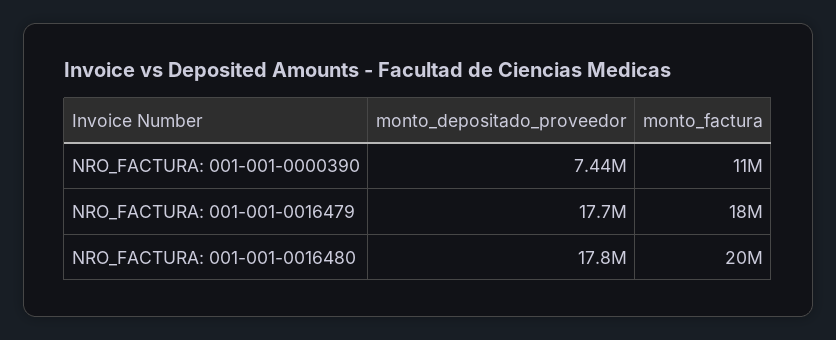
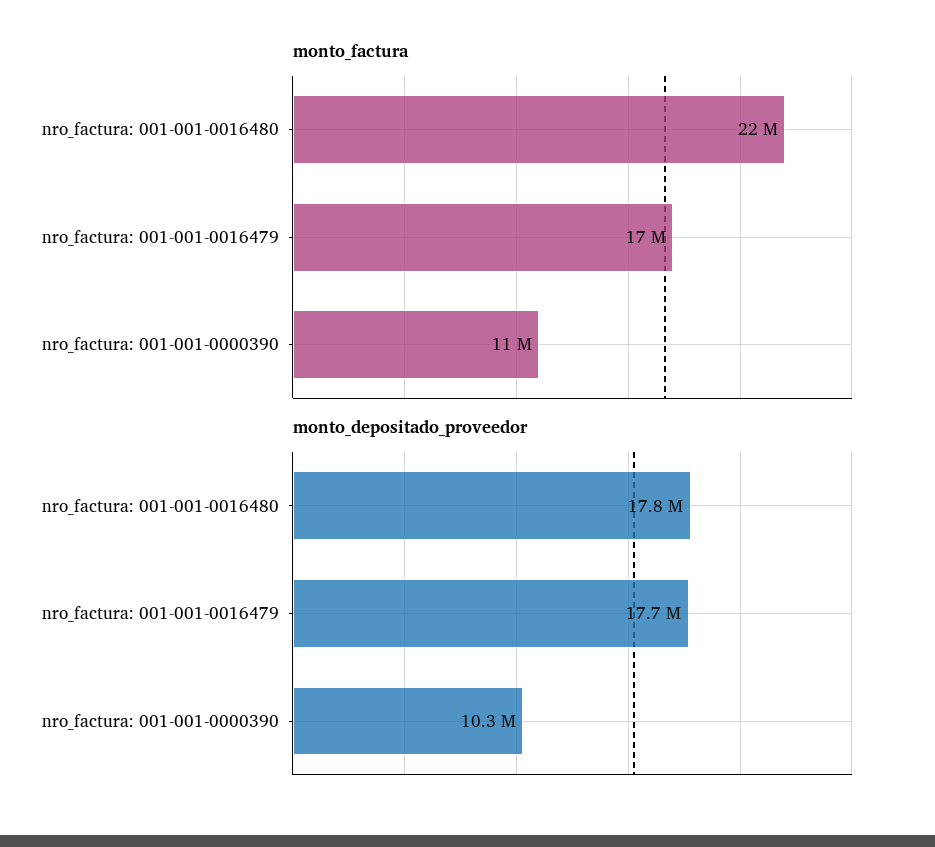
  {
    "monto_depositado_proveedor": {
-     "NRO_FACTURA: 001-001-0000390": 7440000,
+     "NRO_FACTURA: 001-001-0000390": 10300000,
      "NRO_FACTURA: 001-001-0016479": 17700000,
      "NRO_FACTURA: 001-001-0016480": 17800000
    },
    "monto_factura": {
      "NRO_FACTURA: 001-001-0000390": 11000000,
-     "NRO_FACTURA: 001-001-0016479": 18000000,
+     "NRO_FACTURA: 001-001-0016479": 17000000,
-     "NRO_FACTURA: 001-001-0016480": 20000000
+     "NRO_FACTURA: 001-001-0016480": 22000000
    }
  }

